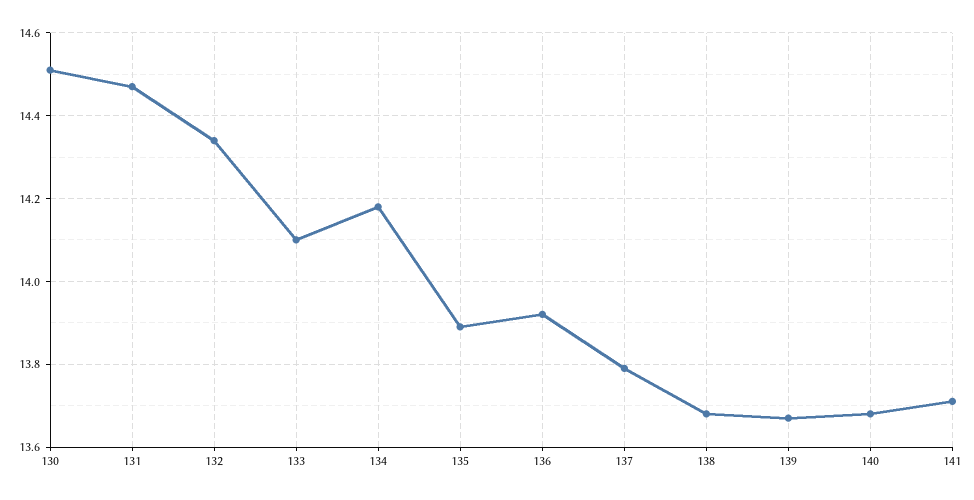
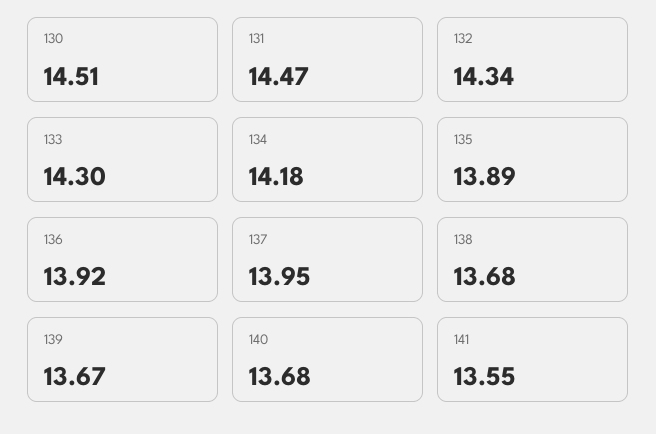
  {
    "130": 14.51,
    "131": 14.47,
    "132": 14.34,
-   "133": 14.1,
+   "133": 14.3,
    "134": 14.18,
    "135": 13.89,
    "136": 13.92,
-   "137": 13.8,
+   "137": 13.95,
    "138": 13.68,
    "139": 13.67,
    "140": 13.68,
-   "141": 13.7
+   "141": 13.55
  }

